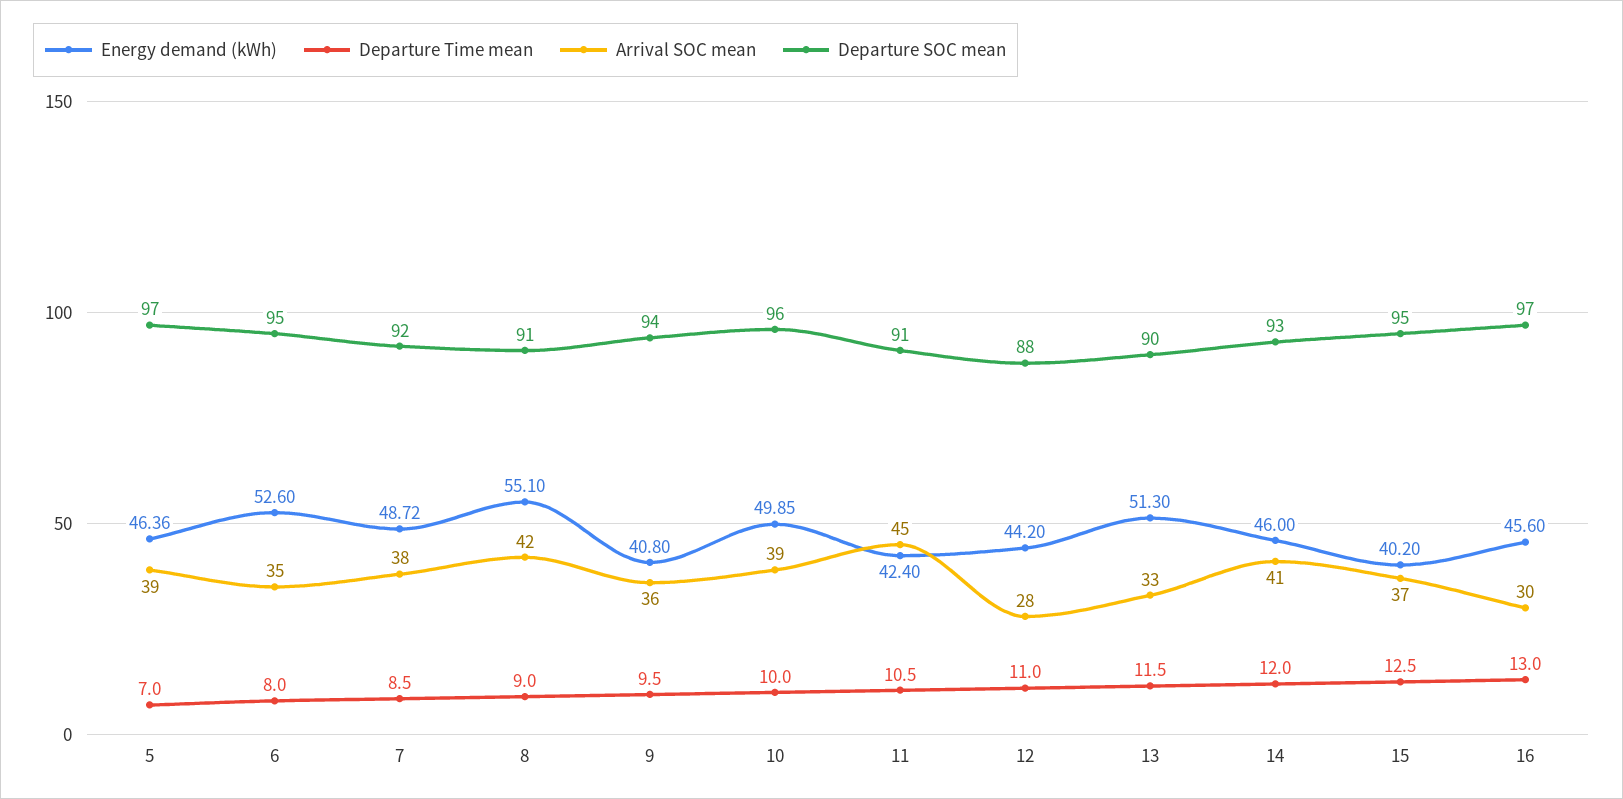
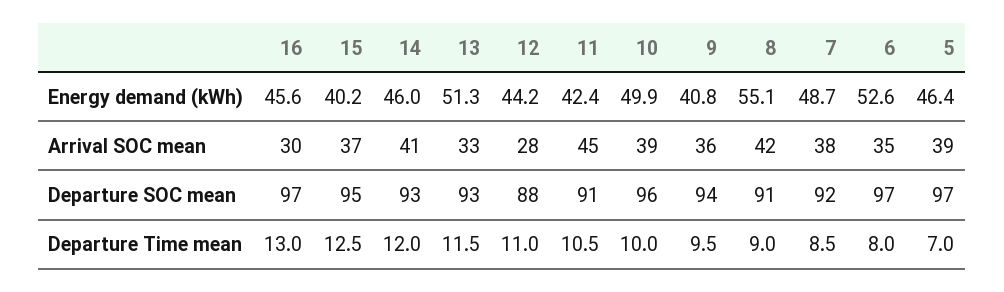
  {
    "Energy demand (kWh)": {
      "5": 46.36,
      "6": 52.6,
      "7": 48.72,
      "8": 55.1,
      "9": 40.8,
      "10": 49.85,
      "11": 42.4,
      "12": 44.2,
      "13": 51.3,
      "14": 46,
      "15": 40.2,
      "16": 45.6
    },
    "Departure Time mean": {
      "5": 7,
      "6": 8,
      "7": 8.5,
      "8": 9,
      "9": 9.5,
      "10": 10,
      "11": 10.5,
      "12": 11,
      "13": 11.5,
      "14": 12,
      "15": 12.5,
      "16": 13
    },
    "Arrival SOC mean": {
      "5": 39,
      "6": 35,
      "7": 38,
      "8": 42,
      "9": 36,
      "10": 39,
      "11": 45,
      "12": 28,
      "13": 33,
      "14": 41,
      "15": 37,
      "16": 30
    },
    "Departure SOC mean": {
      "5": 97,
-     "6": 95,
+     "6": 97,
      "7": 92,
      "8": 91,
      "9": 94,
      "10": 96,
      "11": 91,
      "12": 88,
-     "13": 90,
+     "13": 93,
      "14": 93,
      "15": 95,
      "16": 97
    }
  }

